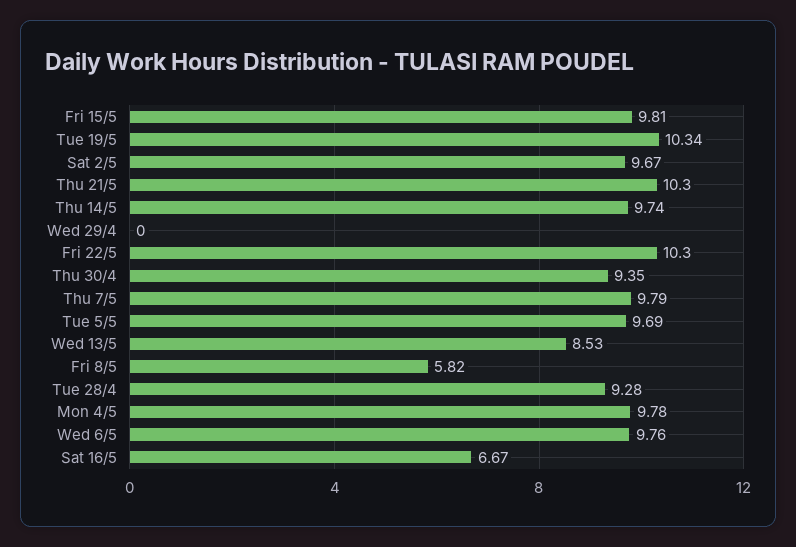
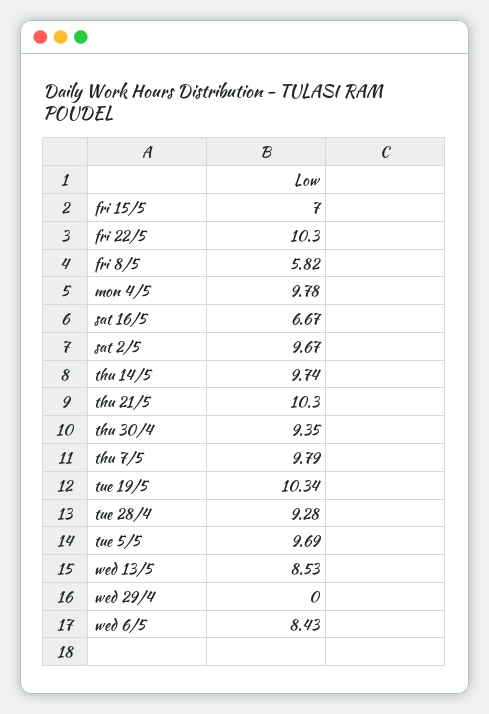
  {
-   "Fri 15/5": 9.81,
+   "Fri 15/5": 7,
    "Tue 19/5": 10.34,
    "Sat 2/5": 9.67,
    "Thu 21/5": 10.3,
    "Thu 14/5": 9.74,
    "Wed 29/4": 0,
    "Fri 22/5": 10.3,
    "Thu 30/4": 9.35,
    "Thu 7/5": 9.79,
    "Tue 5/5": 9.69,
    "Wed 13/5": 8.53,
    "Fri 8/5": 5.82,
    "Tue 28/4": 9.28,
    "Mon 4/5": 9.78,
-   "Wed 6/5": 9.76,
+   "Wed 6/5": 8.43,
    "Sat 16/5": 6.67
  }

